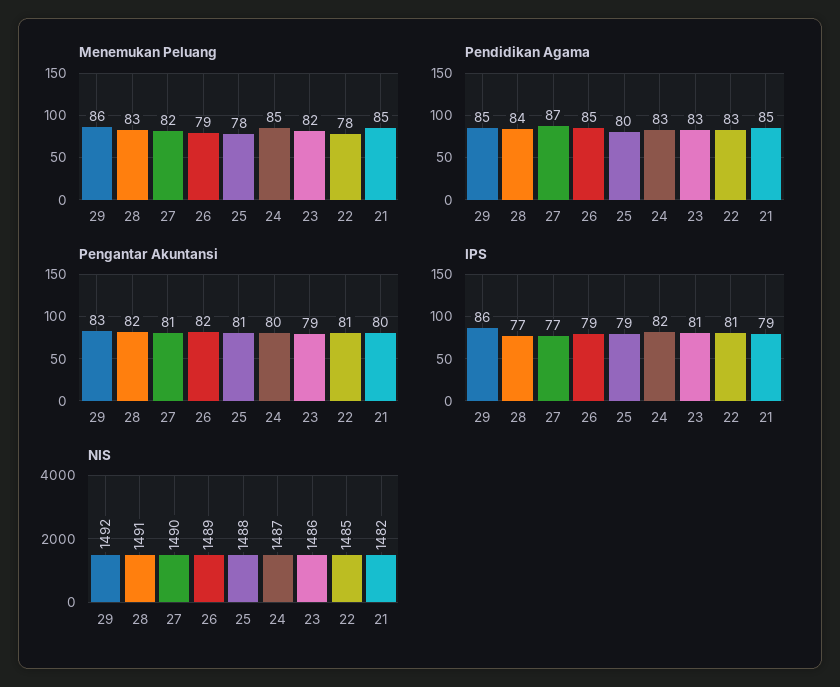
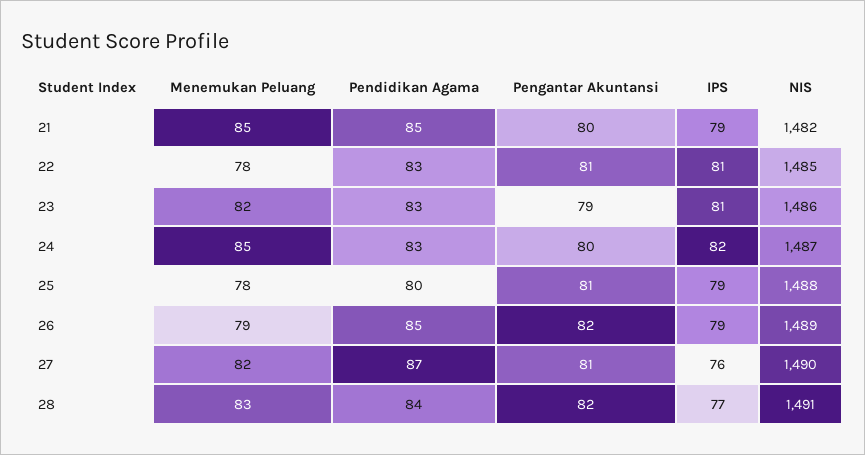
  {
    "Menemukan Peluang": {
-     "29": 86,
      "28": 83,
      "27": 82,
      "26": 79,
      "25": 78,
      "24": 85,
      "23": 82,
      "22": 78,
      "21": 85
    },
    "Pendidikan Agama": {
-     "29": 85,
      "28": 84,
      "27": 87,
      "26": 85,
      "25": 80,
      "24": 83,
      "23": 83,
      "22": 83,
      "21": 85
    },
    "Pengantar Akuntansi": {
-     "29": 83,
      "28": 82,
      "27": 81,
      "26": 82,
      "25": 81,
      "24": 80,
      "23": 79,
      "22": 81,
      "21": 80
    },
    "IPS": {
-     "29": 86,
      "28": 77,
-     "27": 77,
+     "27": 76,
      "26": 79,
      "25": 79,
      "24": 82,
      "23": 81,
      "22": 81,
      "21": 79
    },
    "NIS": {
-     "29": 1492,
      "28": 1491,
      "27": 1490,
      "26": 1489,
      "25": 1488,
      "24": 1487,
      "23": 1486,
      "22": 1485,
      "21": 1482
    }
  }

